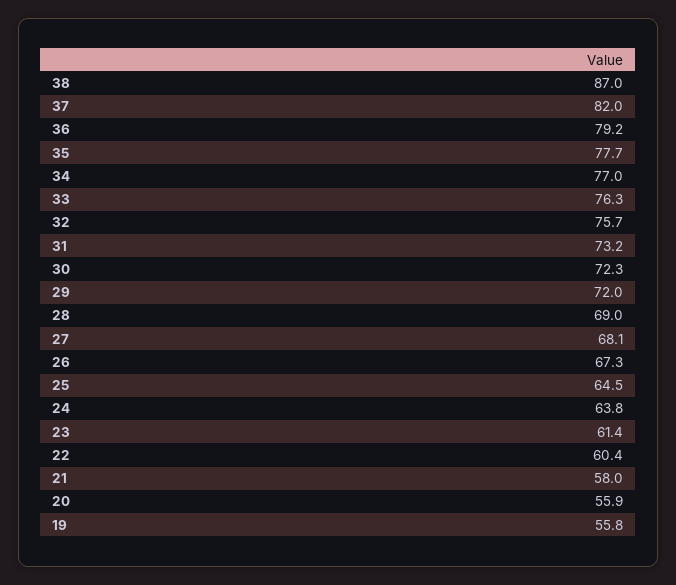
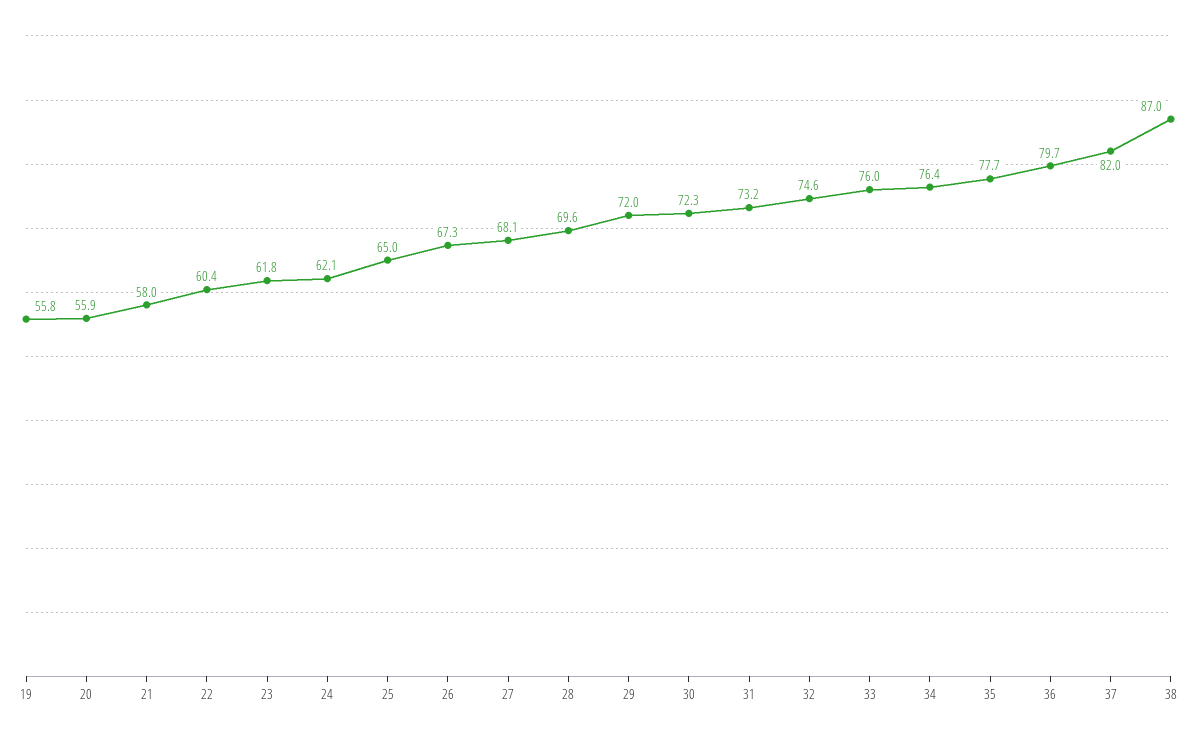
  {
    "38": 87,
    "37": 82,
-   "36": 79.2,
+   "36": 79.7,
    "35": 77.7,
-   "34": 77,
+   "34": 76.4,
-   "33": 76.3,
+   "33": 76,
-   "32": 75.7,
+   "32": 74.6,
    "31": 73.2,
    "30": 72.3,
    "29": 72,
-   "28": 69,
+   "28": 69.6,
    "27": 68.1,
    "26": 67.3,
-   "25": 64.5,
+   "25": 65,
-   "24": 63.8,
+   "24": 62.1,
-   "23": 61.4,
+   "23": 61.8,
    "22": 60.4,
    "21": 58,
    "20": 55.9,
    "19": 55.8
  }

